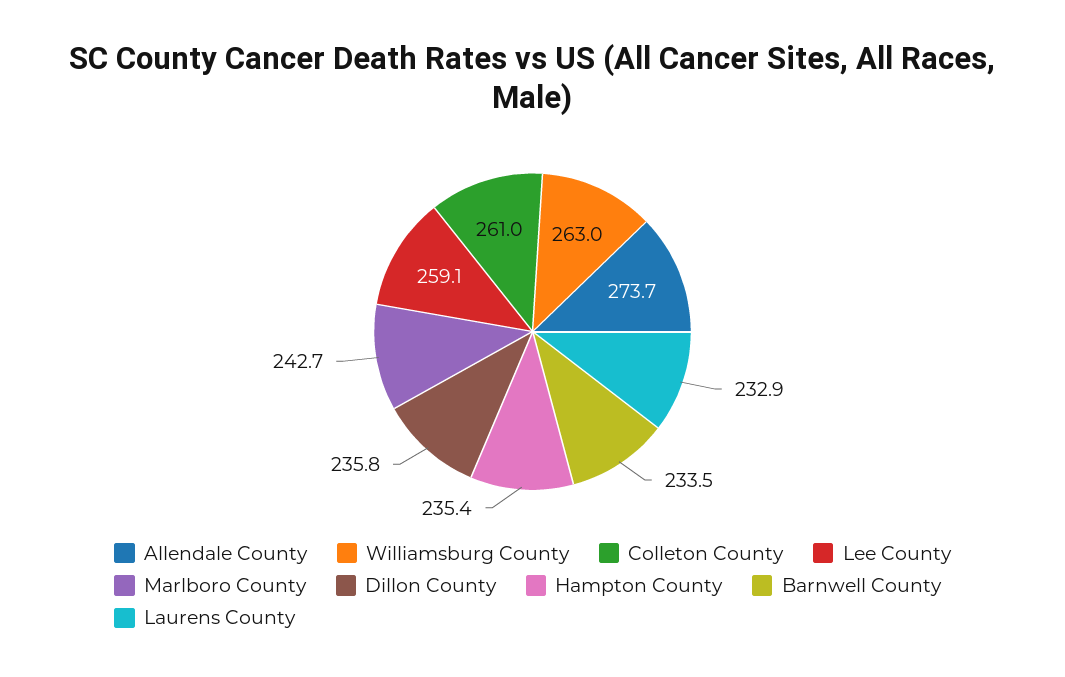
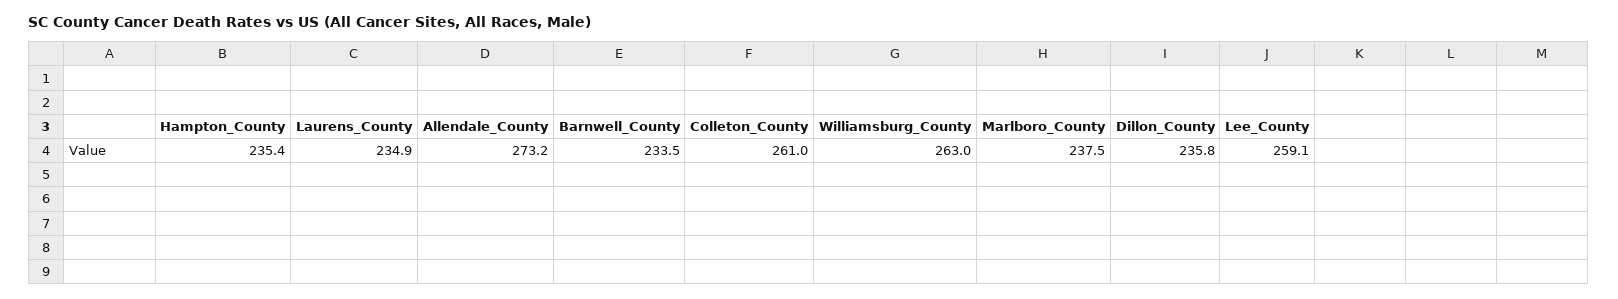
  {
-   "Allendale County": 273.7,
+   "Allendale County": 273.2,
    "Williamsburg County": 263,
    "Colleton County": 261,
    "Lee County": 259.1,
-   "Marlboro County": 242.7,
+   "Marlboro County": 237.5,
    "Dillon County": 235.8,
    "Hampton County": 235.4,
    "Barnwell County": 233.5,
-   "Laurens County": 232.9
+   "Laurens County": 234.9
  }

